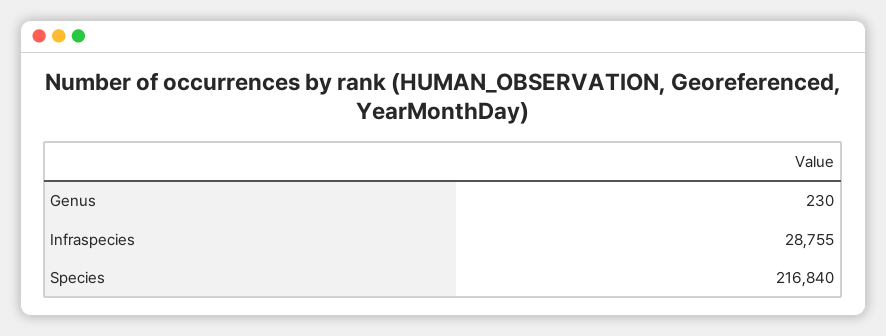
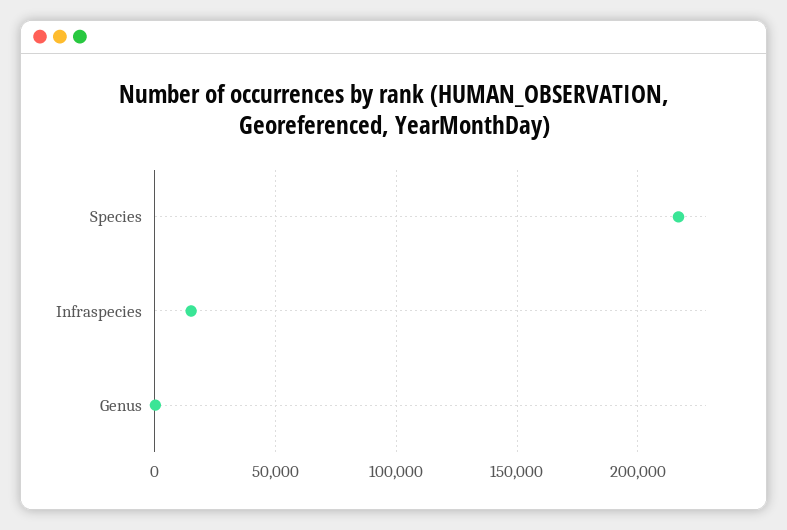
  {
    "Genus": 230,
-   "Infraspecies": 28755,
+   "Infraspecies": 15000,
    "Species": 216840
  }

